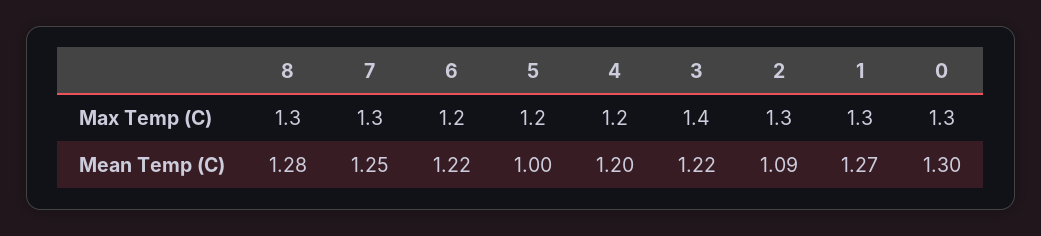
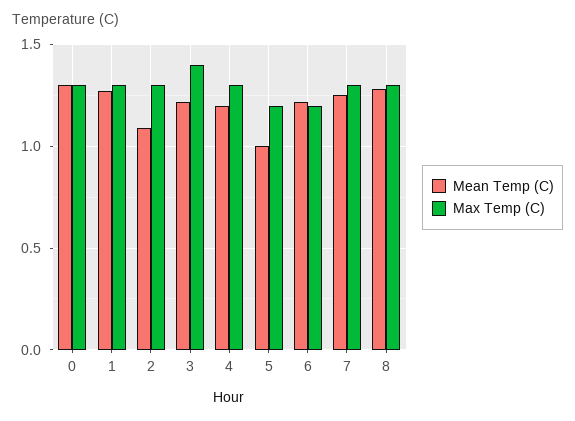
  {
    "Max Temp (C)": {
      "8": 1.3,
      "7": 1.3,
      "6": 1.2,
      "5": 1.2,
-     "4": 1.2,
+     "4": 1.3,
      "3": 1.4,
      "2": 1.3,
      "1": 1.3,
      "0": 1.3
    },
    "Mean Temp (C)": {
      "8": 1.28,
      "7": 1.25,
      "6": 1.22,
      "5": 1,
      "4": 1.2,
      "3": 1.22,
      "2": 1.09,
      "1": 1.27,
      "0": 1.3
    }
  }

